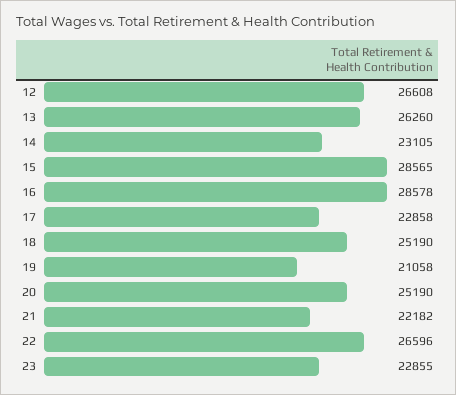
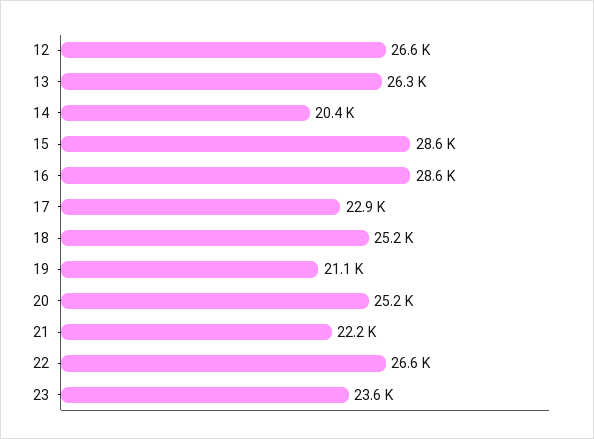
  {
    "12": 26608,
    "13": 26260,
-   "14": 23105,
+   "14": 20400,
    "15": 28565,
    "16": 28578,
    "17": 22858,
    "18": 25190,
    "19": 21058,
    "20": 25190,
    "21": 22182,
    "22": 26596,
-   "23": 22855
+   "23": 23600
  }

